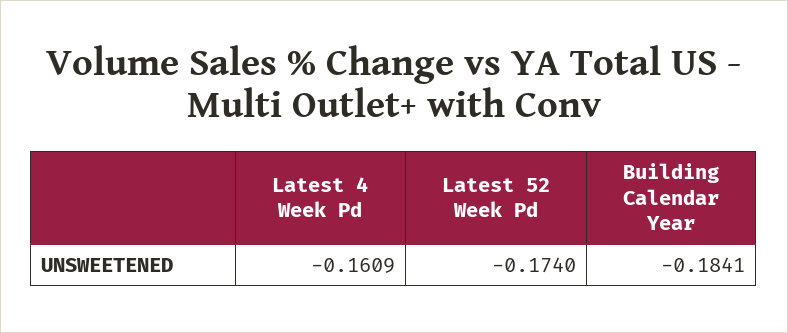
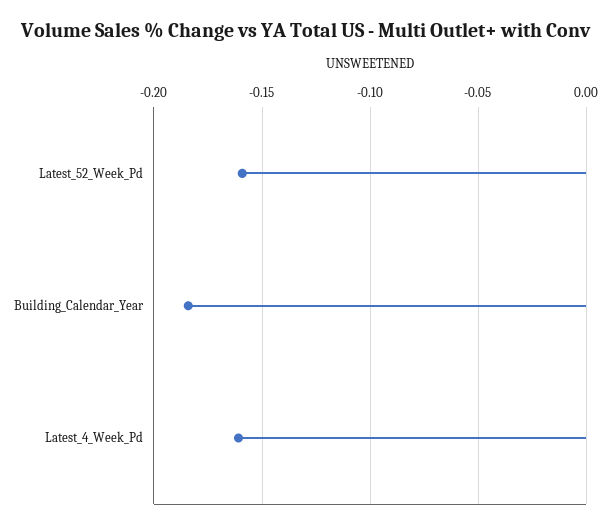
  {
    "Latest 4 Week Pd": -0.1609,
-   "Latest 52 Week Pd": -0.174,
+   "Latest 52 Week Pd": -0.16,
    "Building Calendar Year": -0.1841
  }

